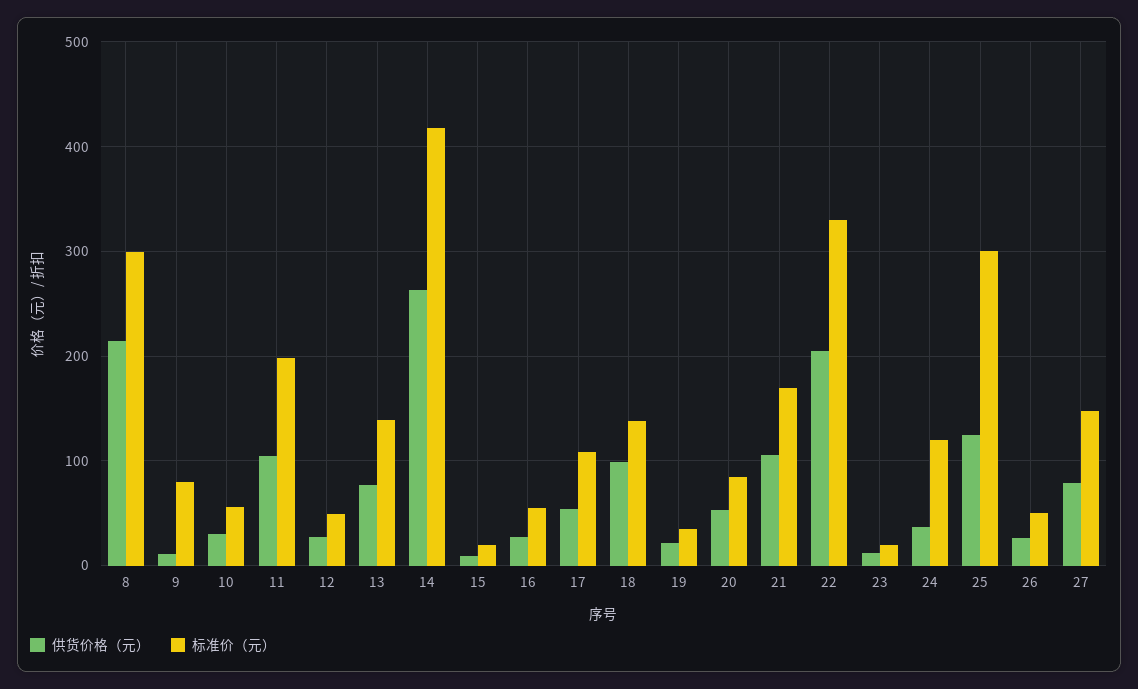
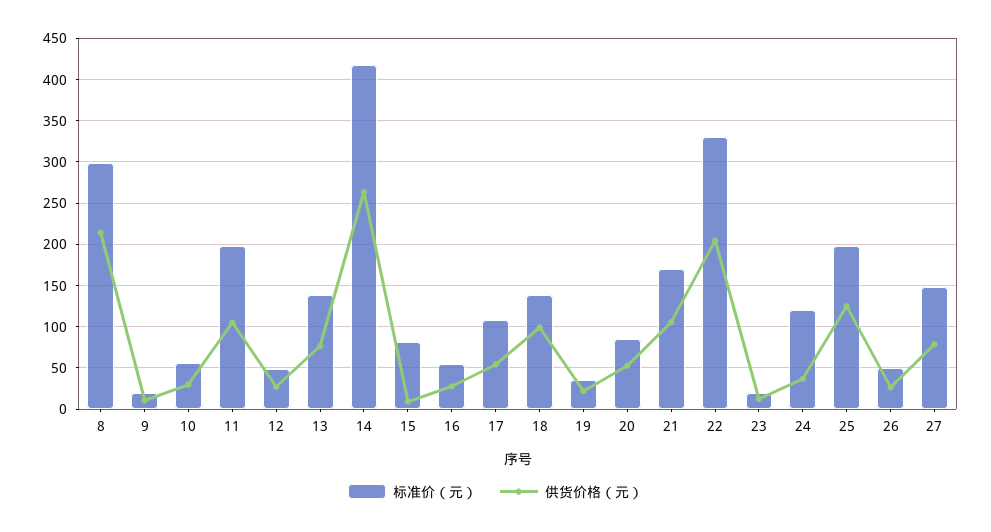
  {
    "供货价格（元）": {
      "8": 210,
      "9": 10,
      "10": 30,
      "11": 100,
      "12": 30,
      "13": 80,
      "14": 260,
      "15": 10,
      "16": 30,
      "17": 50,
      "18": 100,
      "19": 20,
      "20": 50,
      "21": 110,
      "22": 200,
      "23": 10,
      "24": 40,
      "25": 120,
      "26": 30,
      "27": 80
    },
    "标准价（元）": {
      "8": 300,
-     "9": 80,
+     "9": 20,
      "10": 60,
      "11": 200,
      "12": 50,
      "13": 140,
      "14": 420,
-     "15": 20,
+     "15": 80,
      "16": 60,
      "17": 110,
      "18": 140,
      "19": 40,
      "20": 90,
      "21": 170,
      "22": 330,
      "23": 20,
      "24": 120,
-     "25": 300,
+     "25": 200,
      "26": 50,
      "27": 150
    }
  }

